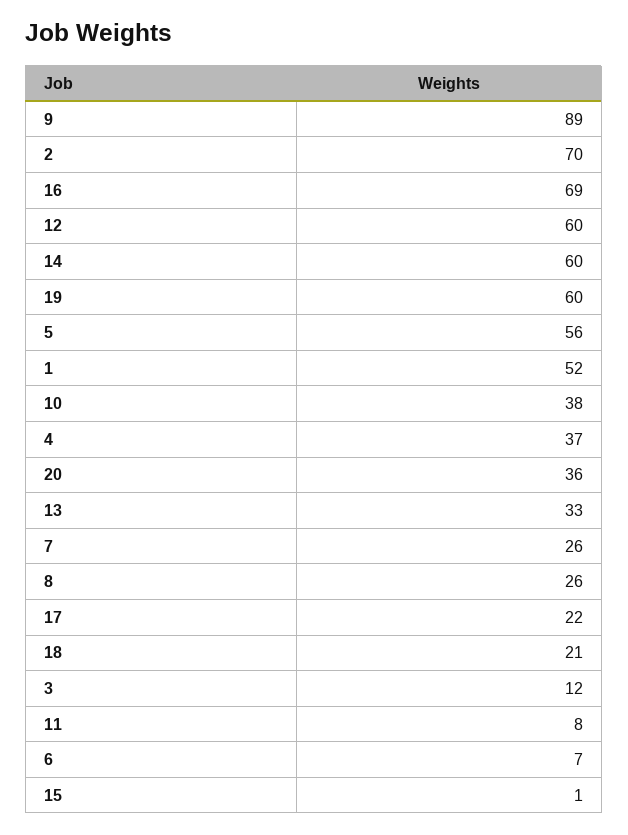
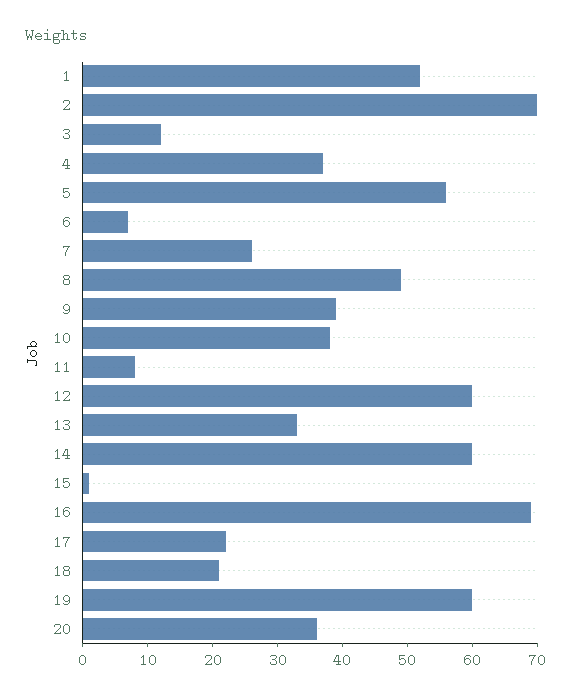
  {
-   "9": 89,
+   "9": 40,
    "2": 70,
    "16": 69,
    "12": 60,
    "14": 60,
    "19": 60,
    "5": 56,
    "1": 52,
    "10": 38,
    "4": 37,
    "20": 36,
    "13": 33,
    "7": 26,
-   "8": 26,
+   "8": 50,
    "17": 22,
    "18": 21,
    "3": 12,
    "11": 8,
    "6": 7,
    "15": 1
  }

